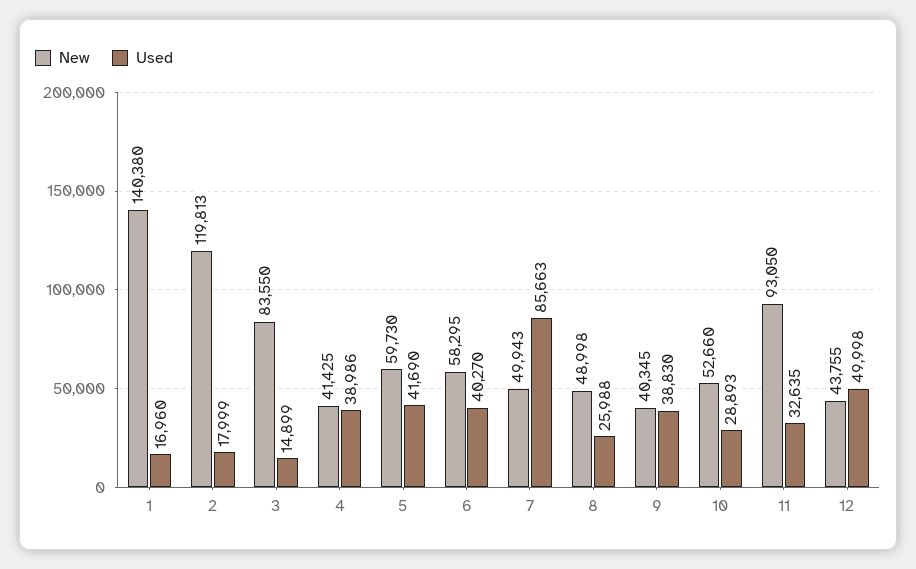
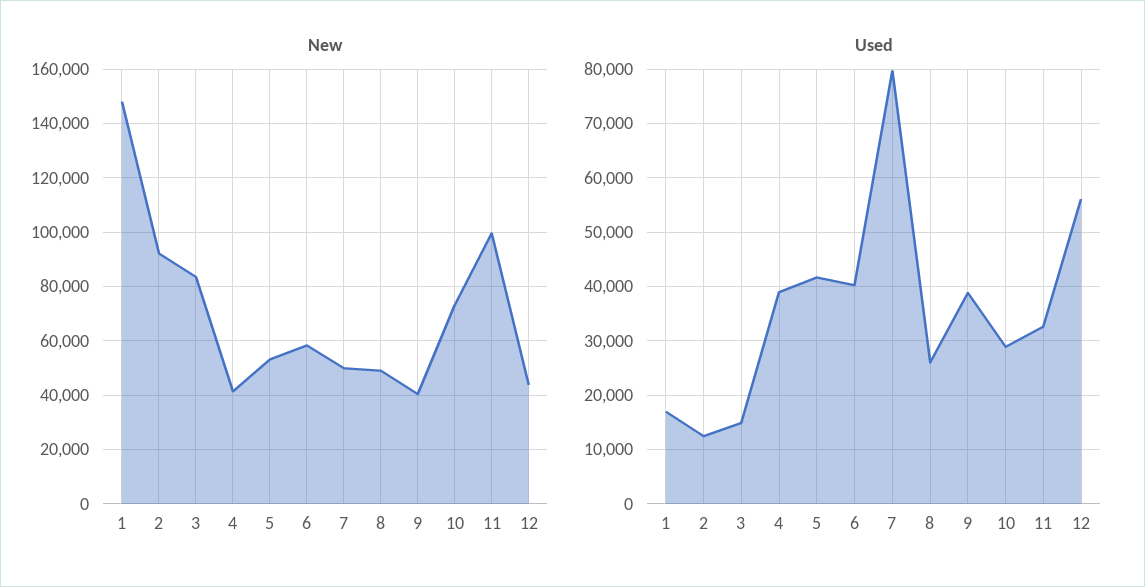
  {
    "New": {
-     "1": 140380,
+     "1": 147500,
-     "2": 119813,
+     "2": 92500,
      "3": 83550,
      "4": 41425,
-     "5": 59730,
+     "5": 52500,
      "6": 58295,
      "7": 49943,
      "8": 48998,
      "9": 40345,
-     "10": 52660,
+     "10": 72500,
-     "11": 93050,
+     "11": 100000,
      "12": 43755
    },
    "Used": {
      "1": 16960,
-     "2": 17999,
+     "2": 12000,
      "3": 14899,
      "4": 38986,
      "5": 41690,
      "6": 40270,
-     "7": 85663,
+     "7": 80000,
      "8": 25988,
      "9": 38830,
      "10": 28893,
      "11": 32635,
-     "12": 49998
+     "12": 56000
    }
  }

